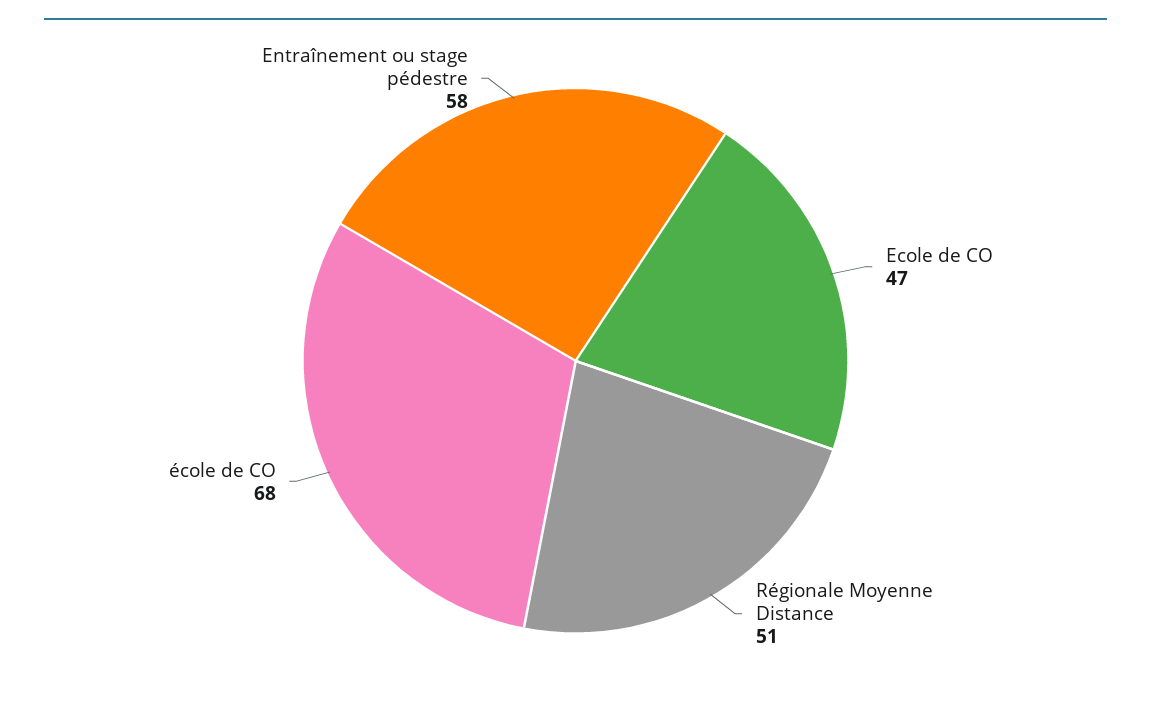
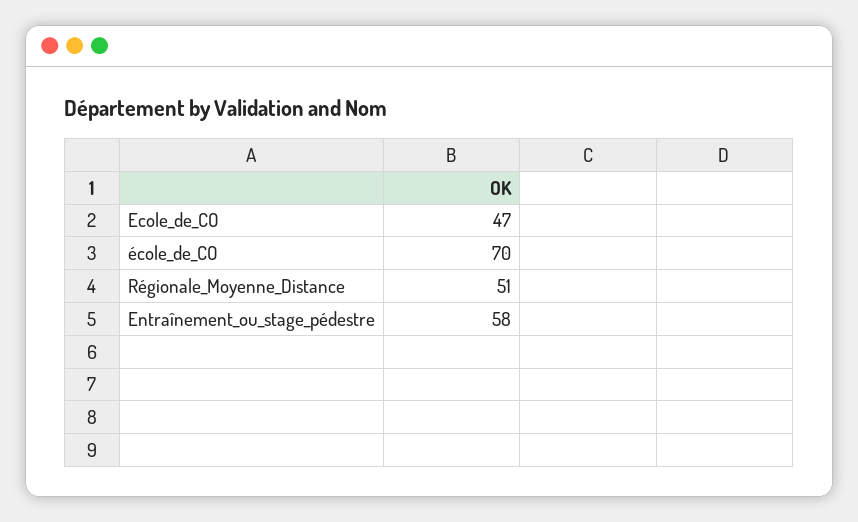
  {
    "Ecole de CO": 47,
    "Régionale Moyenne Distance": 51,
-   "école de CO": 68,
+   "école de CO": 70,
    "Entraînement ou stage pédestre": 58
  }

